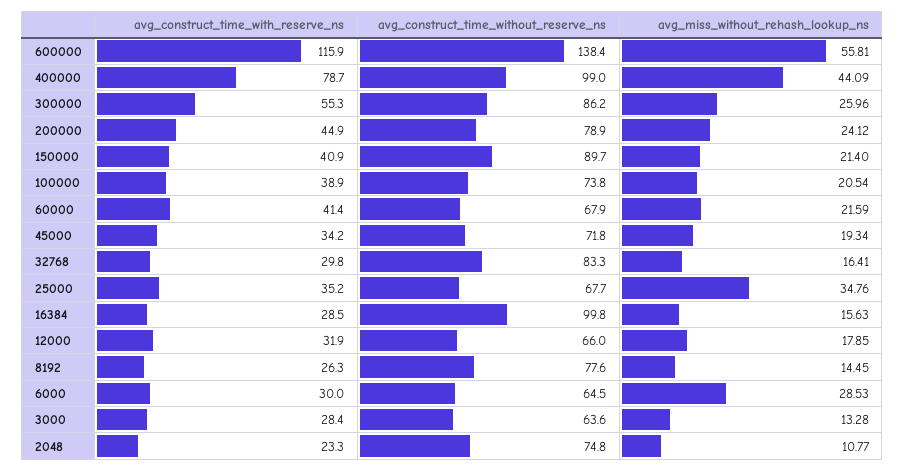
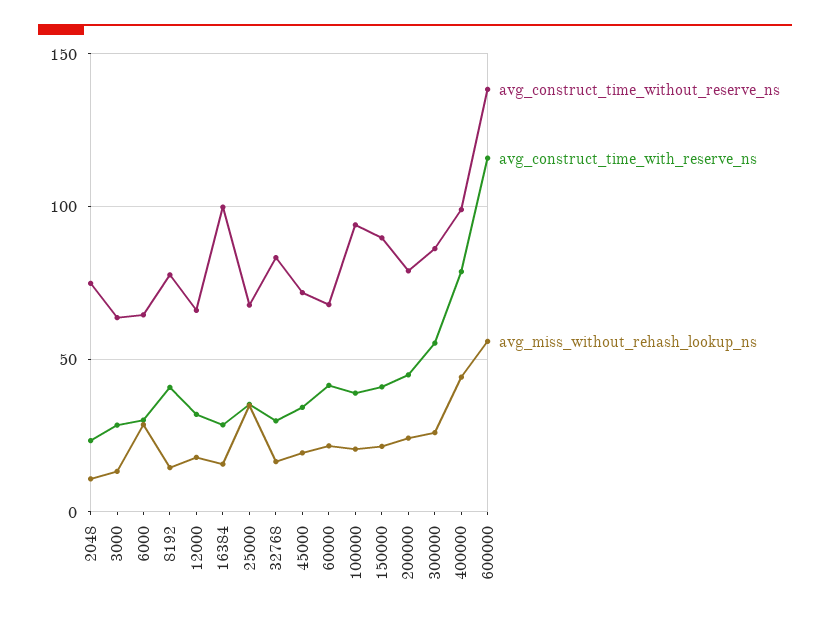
  {
    "avg_construct_time_with_reserve_ns": {
      "600000": 115.9,
      "400000": 78.7,
      "300000": 55.3,
      "200000": 44.9,
      "150000": 40.9,
      "100000": 38.9,
      "60000": 41.4,
      "45000": 34.2,
      "32768": 29.8,
      "25000": 35.2,
      "16384": 28.5,
      "12000": 31.9,
-     "8192": 26.3,
+     "8192": 40,
      "6000": 30,
      "3000": 28.4,
      "2048": 23.3
    },
    "avg_construct_time_without_reserve_ns": {
      "600000": 138.4,
      "400000": 99,
      "300000": 86.2,
      "200000": 78.9,
      "150000": 89.7,
-     "100000": 73.8,
+     "100000": 95,
      "60000": 67.9,
      "45000": 71.8,
      "32768": 83.3,
      "25000": 67.7,
      "16384": 99.8,
      "12000": 66,
      "8192": 77.6,
      "6000": 64.5,
      "3000": 63.6,
      "2048": 74.8
    },
    "avg_miss_without_rehash_lookup_ns": {
      "600000": 55.81,
      "400000": 44.09,
      "300000": 25.96,
      "200000": 24.12,
      "150000": 21.4,
      "100000": 20.54,
      "60000": 21.59,
      "45000": 19.34,
      "32768": 16.41,
      "25000": 34.76,
      "16384": 15.63,
      "12000": 17.85,
      "8192": 14.45,
      "6000": 28.53,
      "3000": 13.28,
      "2048": 10.77
    }
  }

